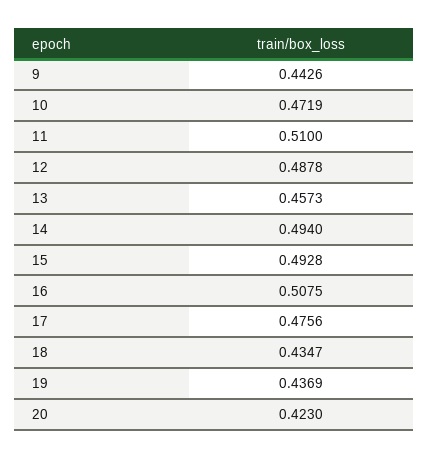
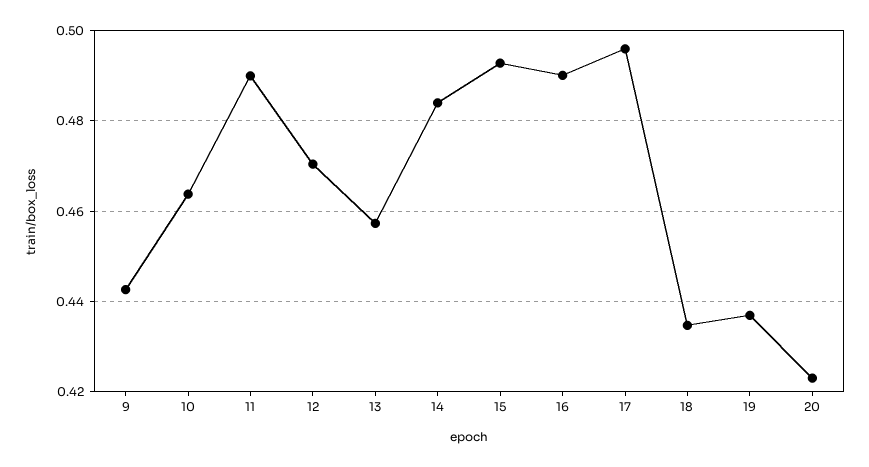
  {
    "9": 0.4426,
-   "10": 0.4719,
+   "10": 0.464,
-   "11": 0.51,
+   "11": 0.49,
-   "12": 0.4878,
+   "12": 0.47,
    "13": 0.4573,
-   "14": 0.494,
+   "14": 0.484,
    "15": 0.4928,
-   "16": 0.5075,
+   "16": 0.49,
-   "17": 0.4756,
+   "17": 0.496,
    "18": 0.4347,
    "19": 0.4369,
    "20": 0.423
  }

